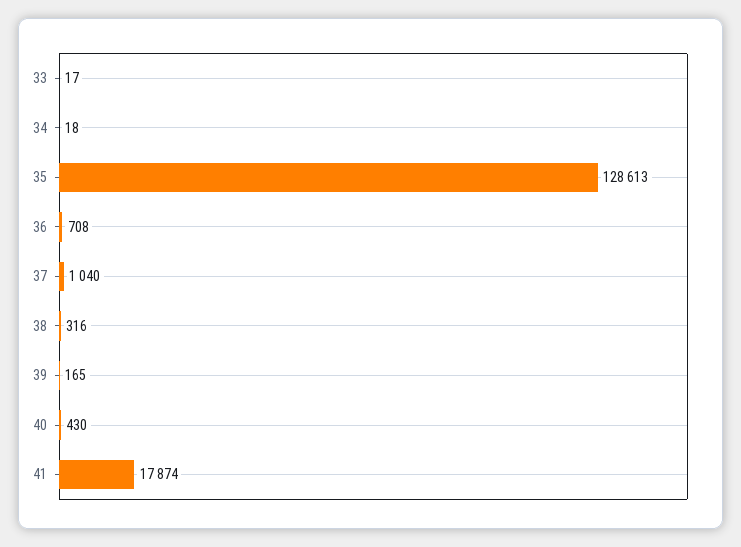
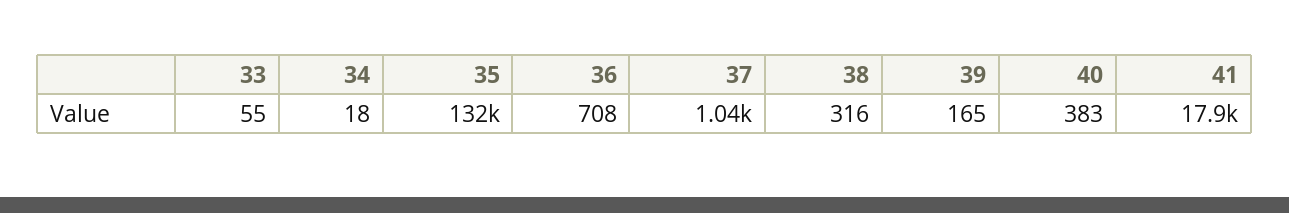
  {
-   "33": 17,
+   "33": 55,
    "34": 18,
-   "35": 128613,
+   "35": 132000,
    "36": 708,
    "37": 1040,
    "38": 316,
    "39": 165,
-   "40": 430,
+   "40": 383,
    "41": 17874
  }

